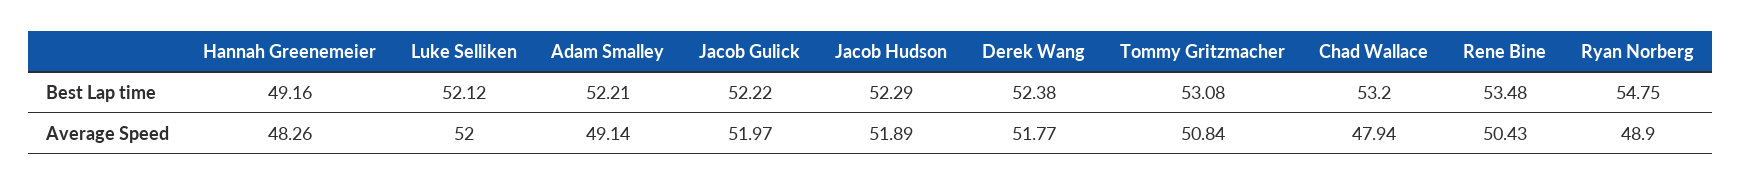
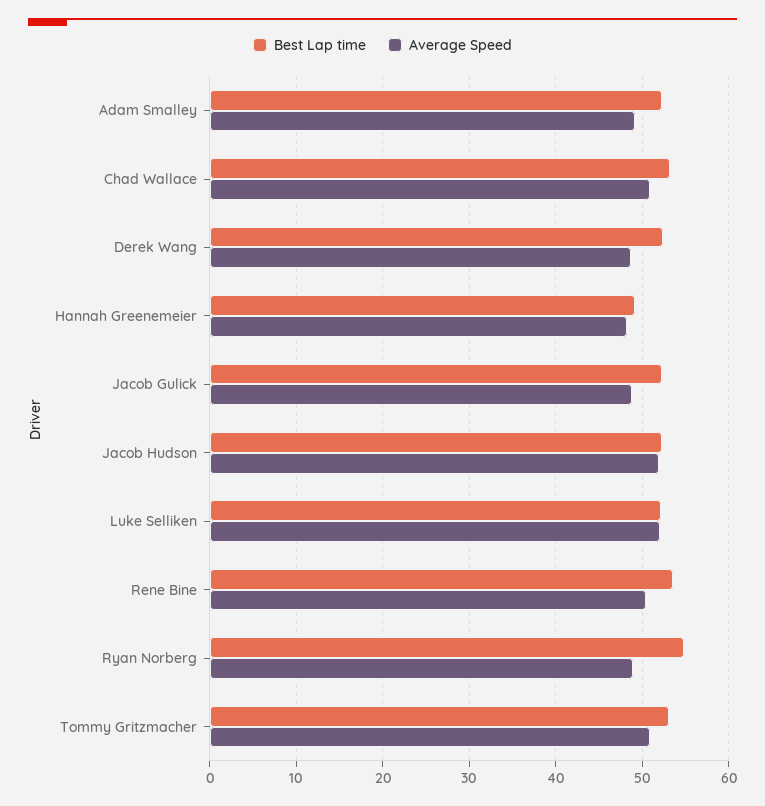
  {
    "Best Lap time": {
      "Hannah Greenemeier": 49.16,
      "Luke Selliken": 52.12,
      "Adam Smalley": 52.21,
      "Jacob Gulick": 52.22,
      "Jacob Hudson": 52.29,
      "Derek Wang": 52.38,
      "Tommy Gritzmacher": 53.08,
      "Chad Wallace": 53.2,
      "Rene Bine": 53.48,
      "Ryan Norberg": 54.75
    },
    "Average Speed": {
      "Hannah Greenemeier": 48.26,
      "Luke Selliken": 52,
      "Adam Smalley": 49.14,
-     "Jacob Gulick": 51.97,
+     "Jacob Gulick": 49,
      "Jacob Hudson": 51.89,
-     "Derek Wang": 51.77,
+     "Derek Wang": 49,
      "Tommy Gritzmacher": 50.84,
-     "Chad Wallace": 47.94,
+     "Chad Wallace": 51,
      "Rene Bine": 50.43,
      "Ryan Norberg": 48.9
    }
  }

